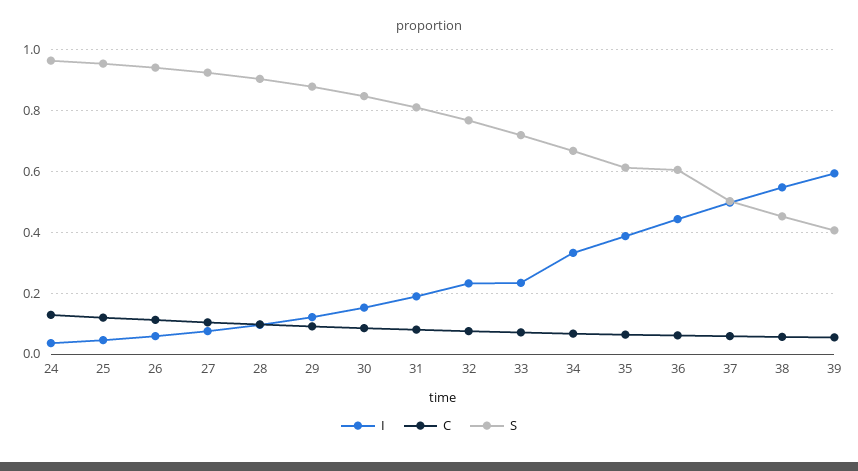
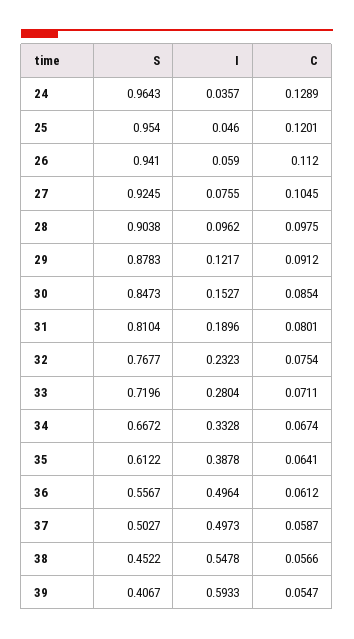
  {
    "I": {
      "24": 0.0357,
      "25": 0.046,
      "26": 0.059,
      "27": 0.0755,
      "28": 0.0962,
      "29": 0.1217,
      "30": 0.1527,
      "31": 0.1896,
      "32": 0.2323,
-     "33": 0.24,
+     "33": 0.2804,
      "34": 0.3328,
      "35": 0.3878,
-     "36": 0.44,
+     "36": 0.4964,
      "37": 0.4973,
      "38": 0.5478,
      "39": 0.5933
    },
    "C": {
      "24": 0.1289,
      "25": 0.1201,
      "26": 0.112,
      "27": 0.1045,
      "28": 0.0975,
      "29": 0.0912,
      "30": 0.0854,
      "31": 0.0801,
      "32": 0.0754,
      "33": 0.0711,
      "34": 0.0674,
      "35": 0.0641,
      "36": 0.0612,
      "37": 0.0587,
      "38": 0.0566,
      "39": 0.0547
    },
    "S": {
      "24": 0.9643,
      "25": 0.954,
      "26": 0.941,
      "27": 0.9245,
      "28": 0.9038,
      "29": 0.8783,
      "30": 0.8473,
      "31": 0.8104,
      "32": 0.7677,
      "33": 0.7196,
      "34": 0.6672,
      "35": 0.6122,
-     "36": 0.6,
+     "36": 0.5567,
      "37": 0.5027,
      "38": 0.4522,
      "39": 0.4067
    }
  }

